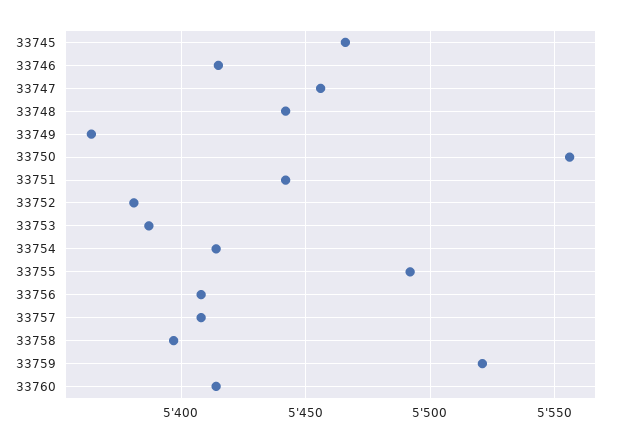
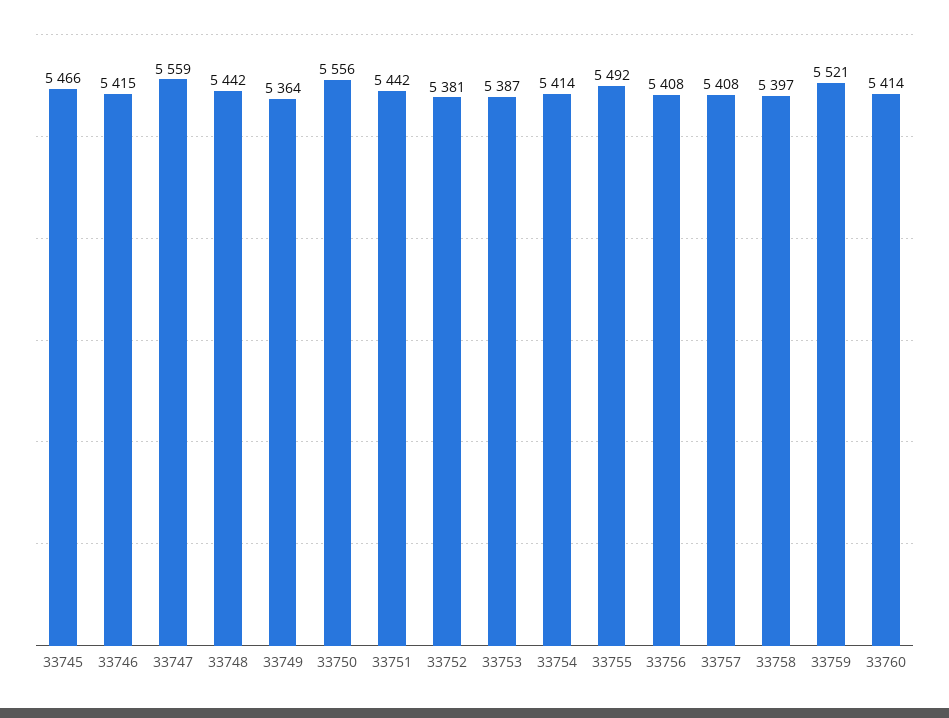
  {
    "33745": 5466,
    "33746": 5415,
-   "33747": 5455,
+   "33747": 5559,
    "33748": 5442,
    "33749": 5364,
    "33750": 5556,
    "33751": 5442,
    "33752": 5381,
    "33753": 5387,
    "33754": 5414,
    "33755": 5492,
    "33756": 5408,
    "33757": 5408,
    "33758": 5397,
    "33759": 5521,
    "33760": 5414
  }

